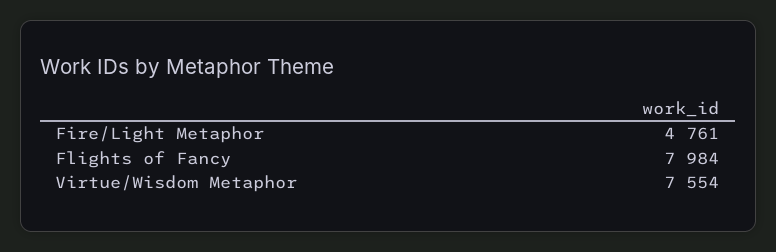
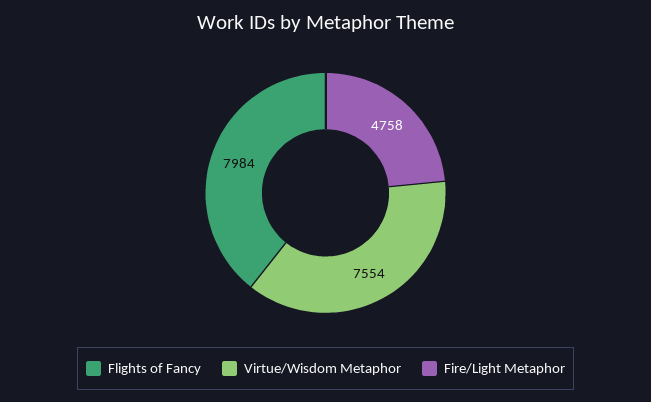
  {
-   "Fire/Light Metaphor": 4761,
+   "Fire/Light Metaphor": 4758,
    "Flights of Fancy": 7984,
    "Virtue/Wisdom Metaphor": 7554
  }

